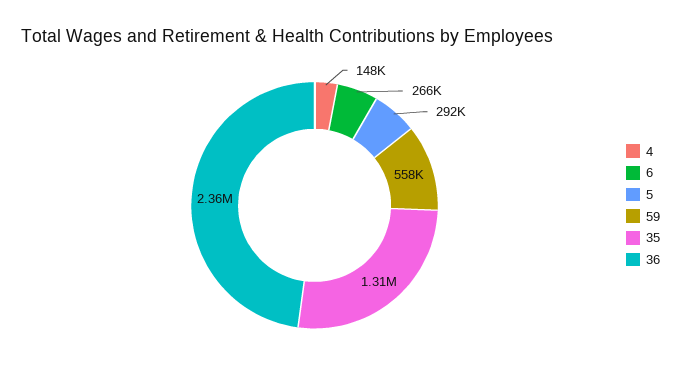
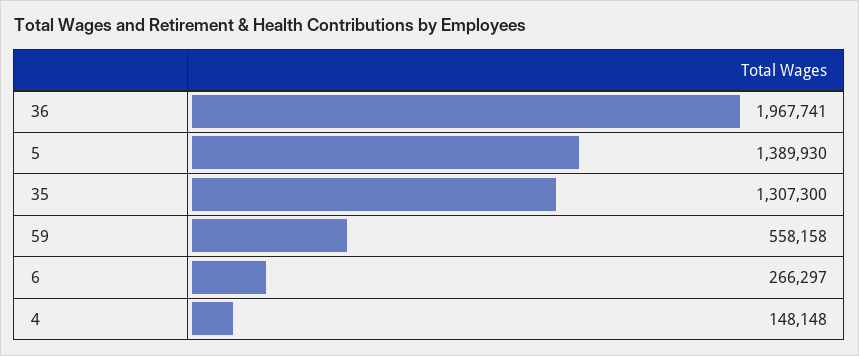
  {
    "4": 148148,
    "6": 266297,
-   "5": 292000,
+   "5": 1389930,
    "59": 558158,
    "35": 1307300,
-   "36": 2360000
+   "36": 1967741
  }

